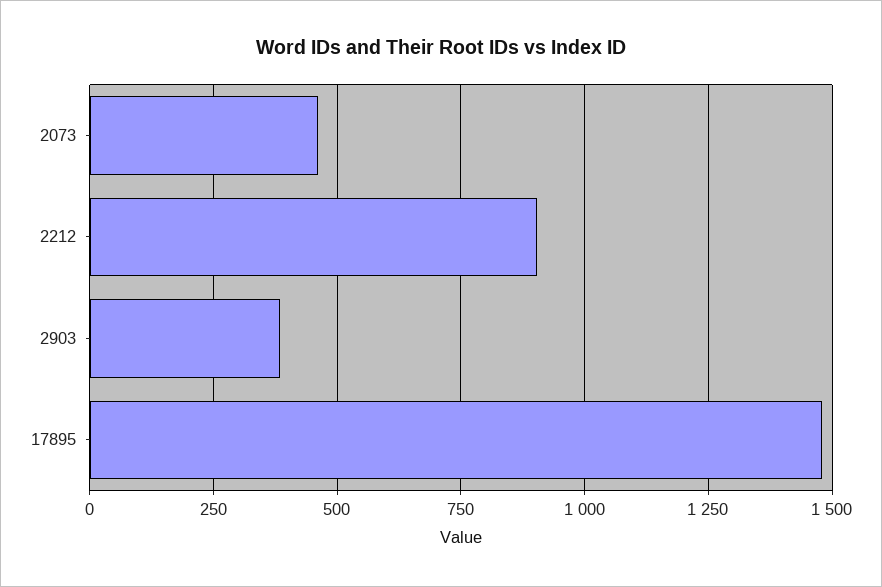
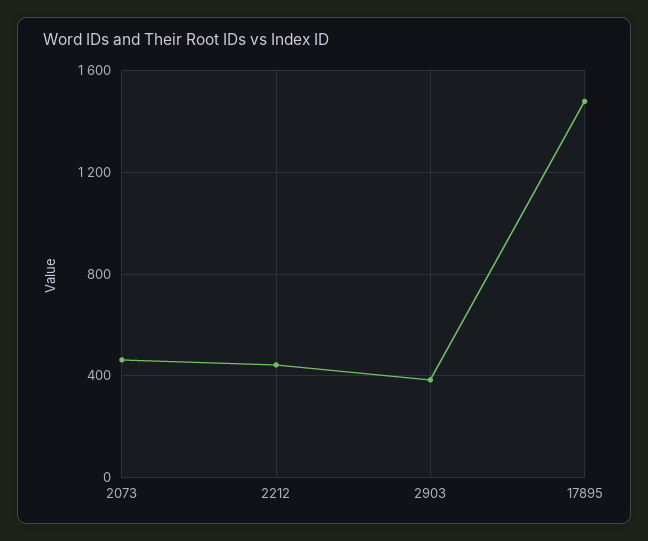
  {
    "2073": 450,
-   "2212": 900,
+   "2212": 450,
    "2903": 375,
    "17895": 1475
  }

